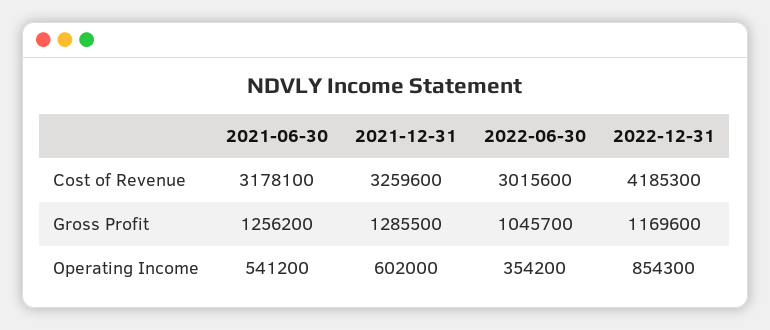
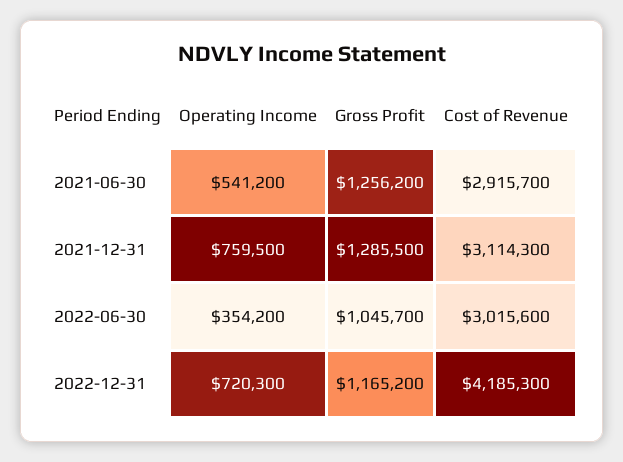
  {
    "2021-06-30": {
-     "Cost of Revenue": 3178100,
+     "Cost of Revenue": 2915700,
      "Gross Profit": 1256200,
      "Operating Income": 541200
    },
    "2021-12-31": {
-     "Cost of Revenue": 3259600,
+     "Cost of Revenue": 3114300,
      "Gross Profit": 1285500,
-     "Operating Income": 602000
+     "Operating Income": 759500
    },
    "2022-06-30": {
      "Cost of Revenue": 3015600,
      "Gross Profit": 1045700,
      "Operating Income": 354200
    },
    "2022-12-31": {
      "Cost of Revenue": 4185300,
-     "Gross Profit": 1169600,
+     "Gross Profit": 1165200,
-     "Operating Income": 854300
+     "Operating Income": 720300
    }
  }

